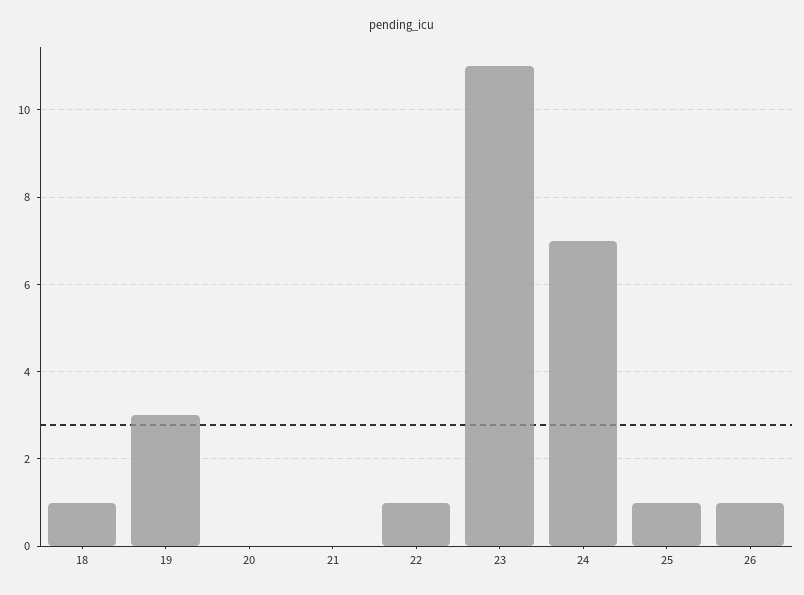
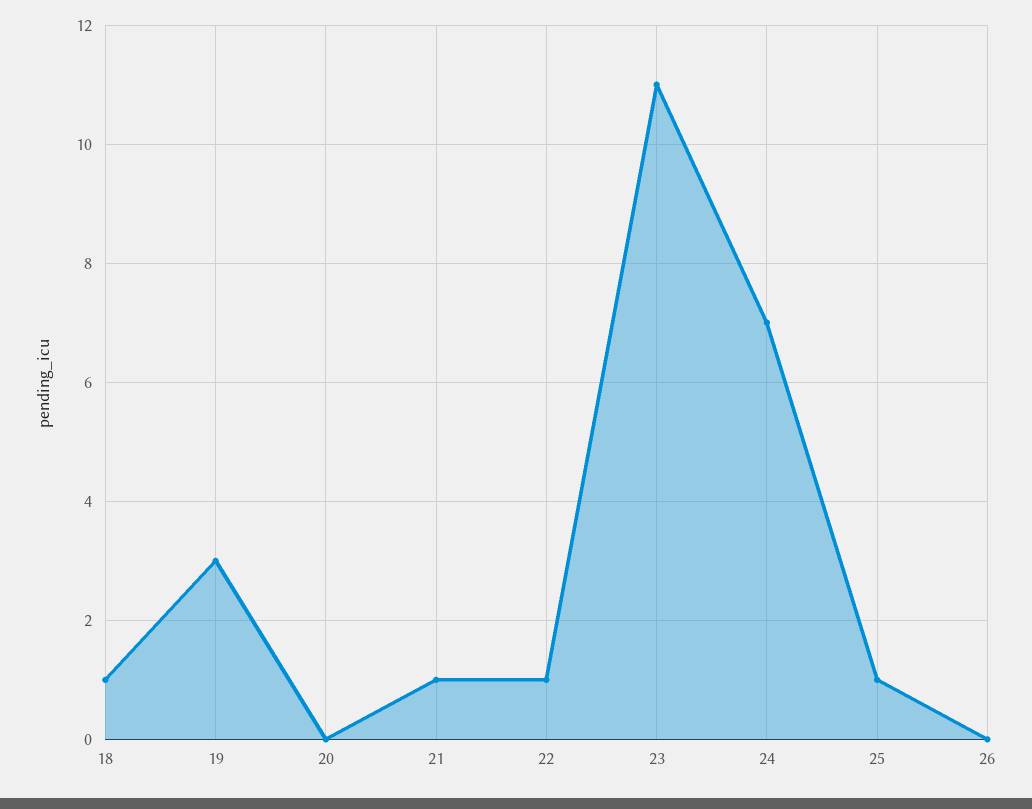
  {
    "18": 1,
    "19": 3,
    "20": 0,
-   "21": 0,
+   "21": 1,
    "22": 1,
    "23": 11,
    "24": 7,
    "25": 1,
-   "26": 1
+   "26": 0
  }

